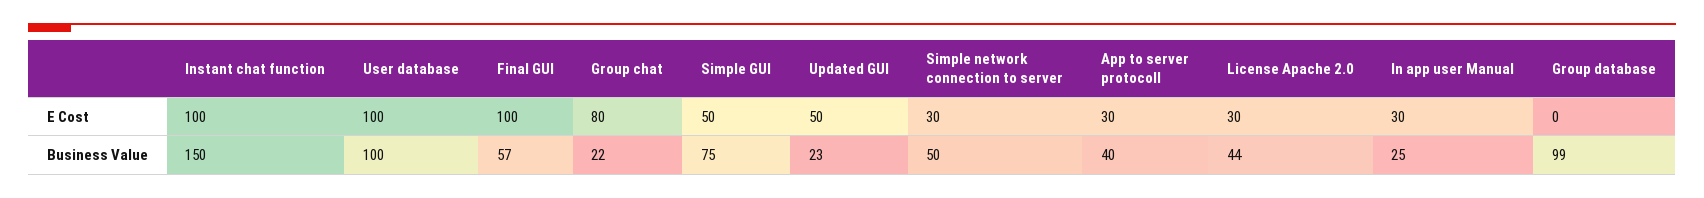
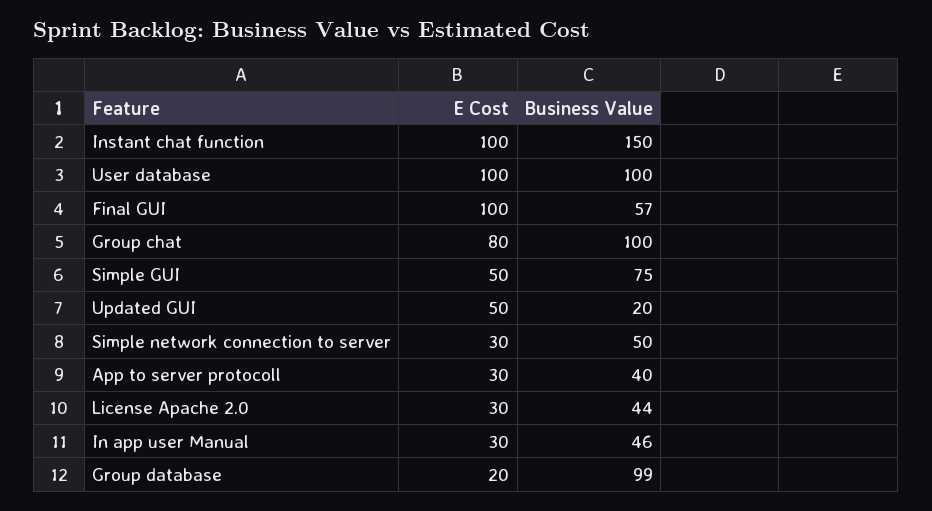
  {
    "Instant chat function": {
      "E Cost": 100,
      "Business Value": 150
    },
    "User database": {
      "E Cost": 100,
      "Business Value": 100
    },
    "Final GUI": {
      "E Cost": 100,
      "Business Value": 57
    },
    "Group chat": {
      "E Cost": 80,
-     "Business Value": 22
+     "Business Value": 100
    },
    "Simple GUI": {
      "E Cost": 50,
      "Business Value": 75
    },
    "Updated GUI": {
      "E Cost": 50,
-     "Business Value": 23
+     "Business Value": 20
    },
    "Simple network connection to server": {
      "E Cost": 30,
      "Business Value": 50
    },
    "App to server protocoll": {
      "E Cost": 30,
      "Business Value": 40
    },
    "License Apache 2.0": {
      "E Cost": 30,
      "Business Value": 44
    },
    "In app user Manual": {
      "E Cost": 30,
-     "Business Value": 25
+     "Business Value": 46
    },
    "Group database": {
-     "E Cost": 0,
+     "E Cost": 20,
      "Business Value": 99
    }
  }

